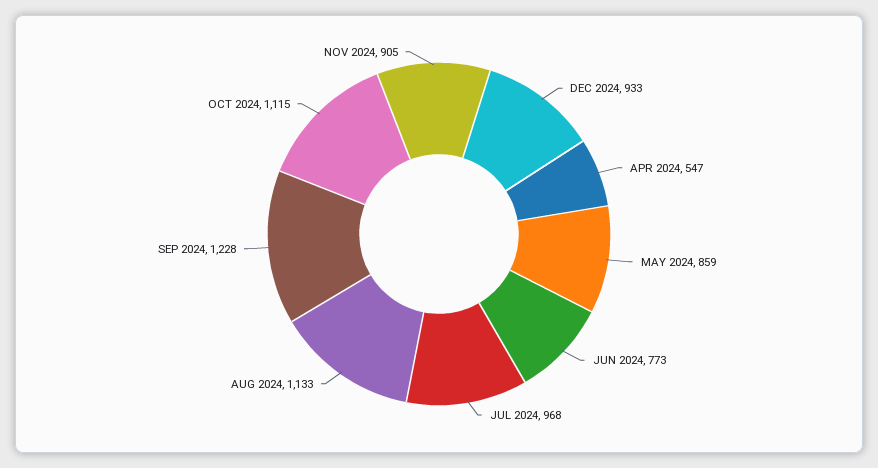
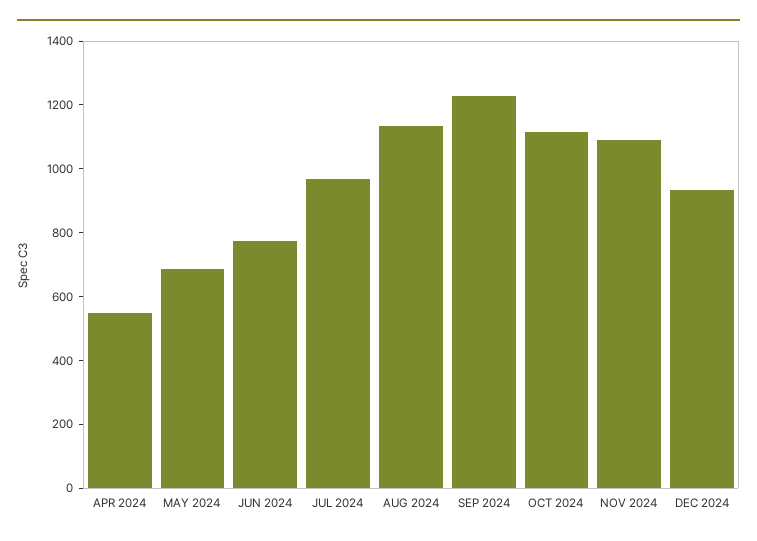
  {
    "DEC 2024": 933,
    "APR 2024": 547,
-   "MAY 2024": 859,
+   "MAY 2024": 700,
    "JUN 2024": 773,
    "JUL 2024": 968,
    "AUG 2024": 1133,
    "SEP 2024": 1228,
    "OCT 2024": 1115,
-   "NOV 2024": 905
+   "NOV 2024": 1100
  }

